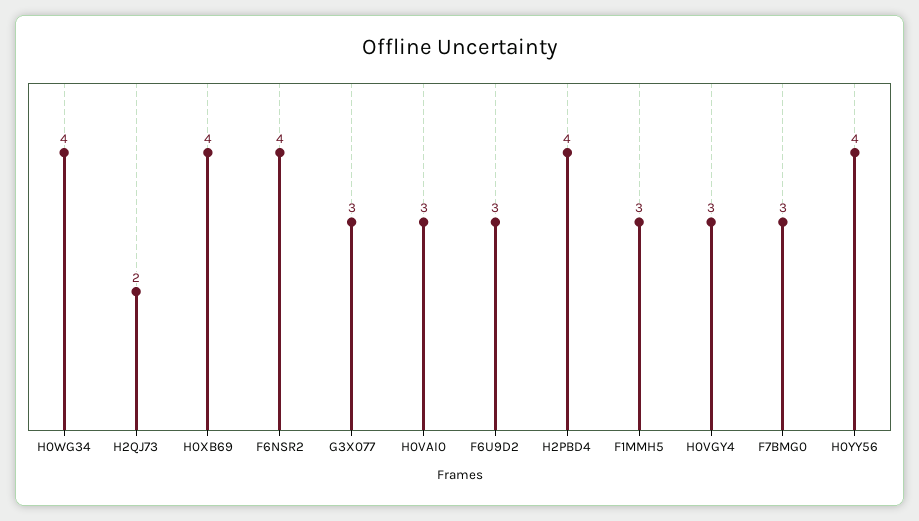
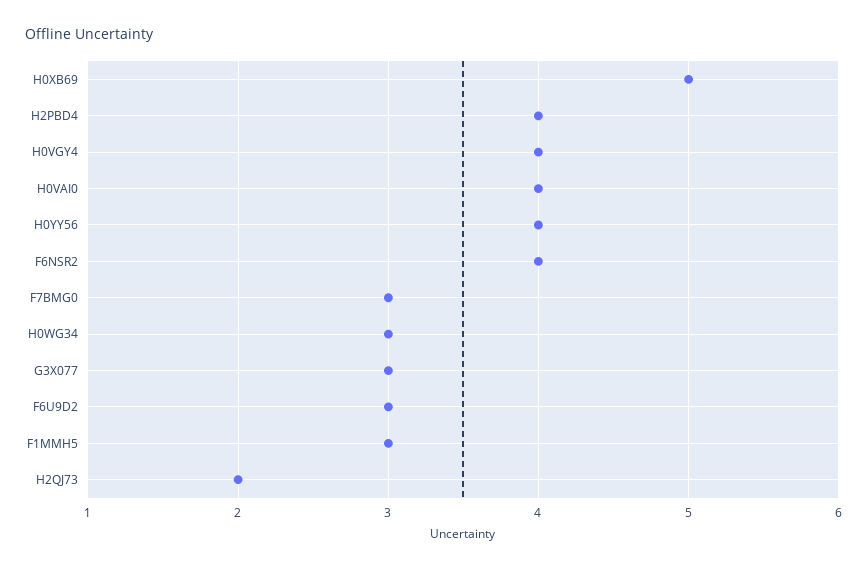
  {
-   "H0WG34": 4,
+   "H0WG34": 3,
    "H2QJ73": 2,
-   "H0XB69": 4,
+   "H0XB69": 5,
    "F6NSR2": 4,
    "G3X077": 3,
-   "H0VAI0": 3,
+   "H0VAI0": 4,
    "F6U9D2": 3,
    "H2PBD4": 4,
    "F1MMH5": 3,
-   "H0VGY4": 3,
+   "H0VGY4": 4,
    "F7BMG0": 3,
    "H0YY56": 4
  }

